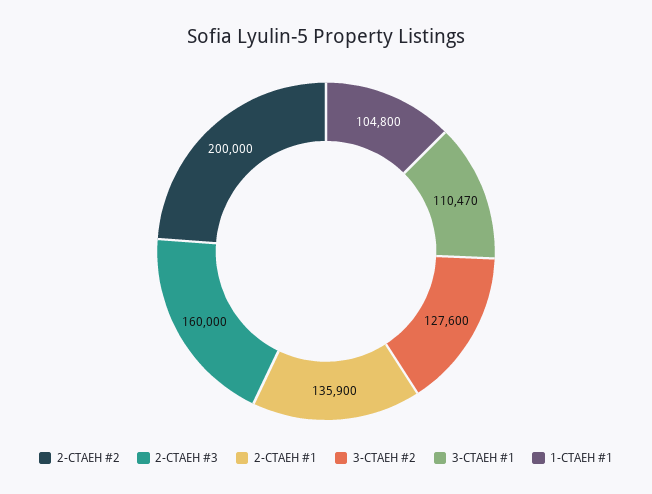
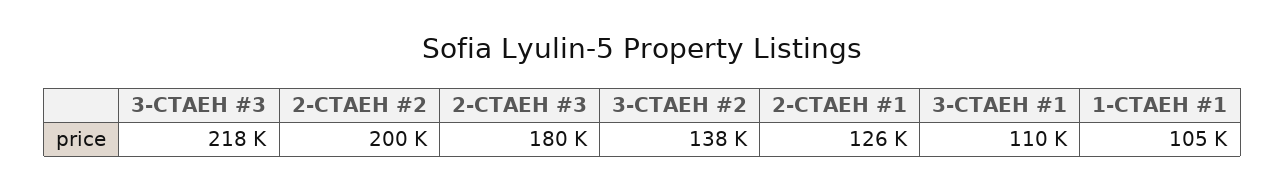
  {
    "2-СТАЕН #2": 200000,
-   "2-СТАЕН #3": 160000,
+   "2-СТАЕН #3": 180000,
-   "2-СТАЕН #1": 135900,
+   "2-СТАЕН #1": 126000,
-   "3-СТАЕН #2": 127600,
+   "3-СТАЕН #2": 138000,
    "3-СТАЕН #1": 110470,
-   "1-СТАЕН #1": 104800
+   "1-СТАЕН #1": 104800,
+   "3-СТАЕН #3": 218000
  }

